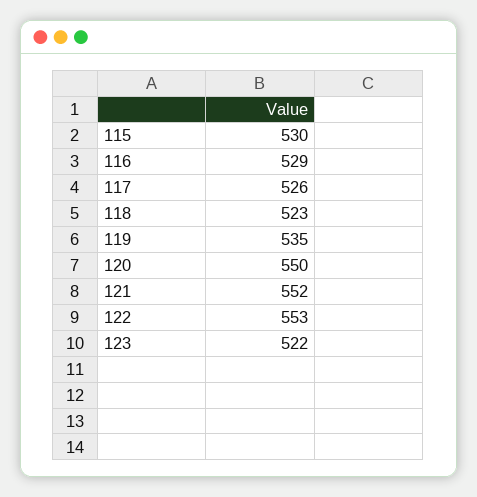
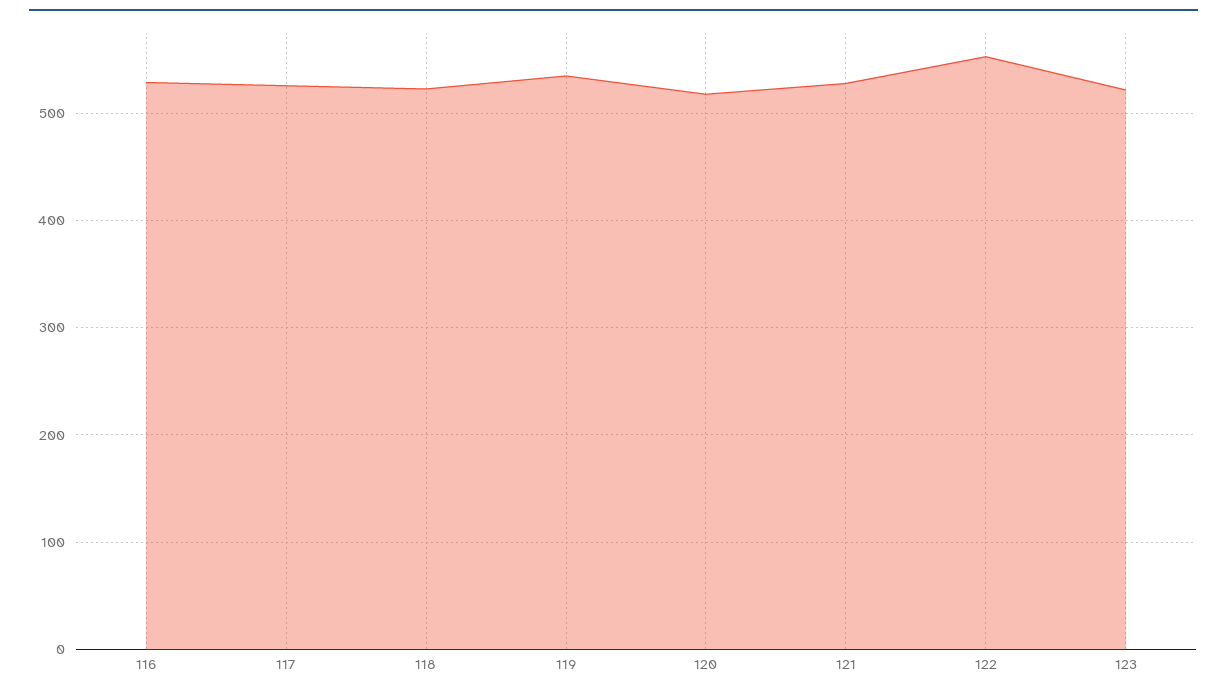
  {
-   "115": 530,
    "116": 529,
    "117": 526,
    "118": 523,
    "119": 535,
-   "120": 550,
+   "120": 520,
-   "121": 552,
+   "121": 530,
    "122": 553,
    "123": 522
  }

